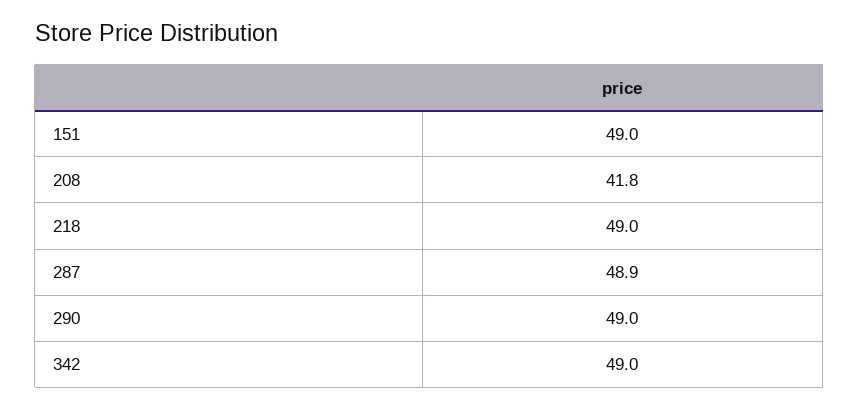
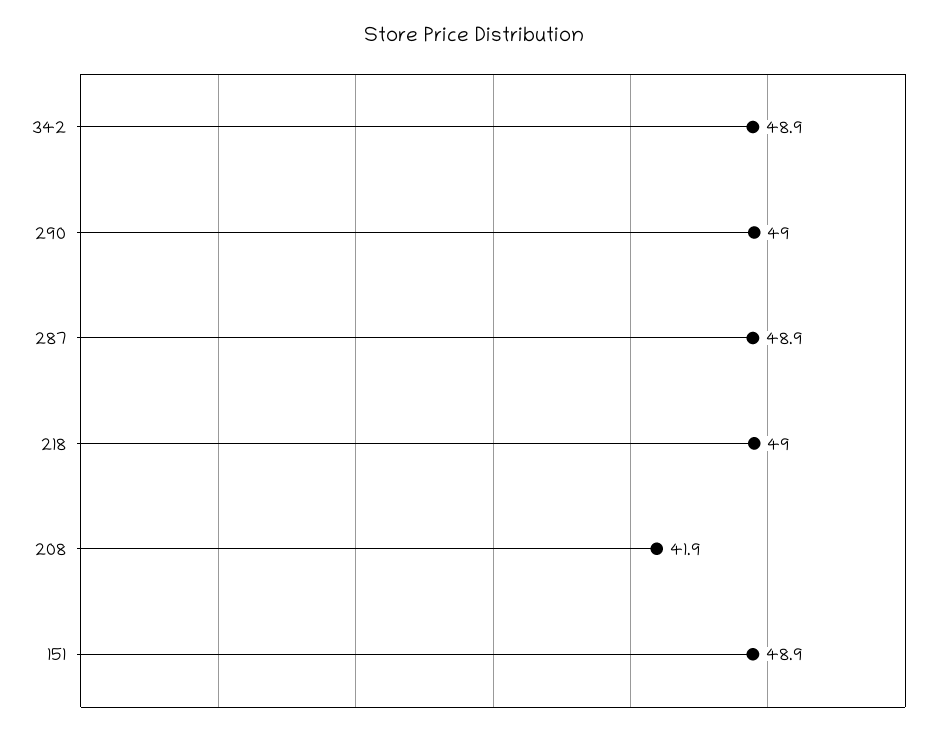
  {
-   "151": 49,
+   "151": 48.9,
-   "208": 41.8,
+   "208": 41.9,
    "218": 49,
    "287": 48.9,
    "290": 49,
-   "342": 49
+   "342": 48.9
  }

